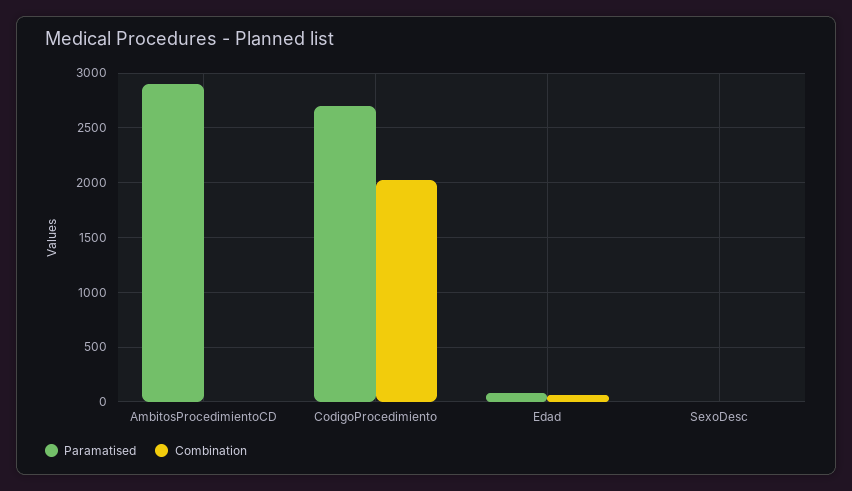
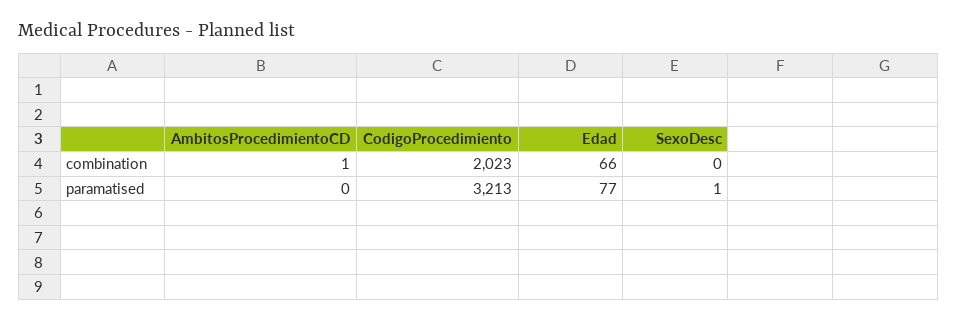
  {
    "Paramatised": {
-     "AmbitosProcedimientoCD": 2900,
+     "AmbitosProcedimientoCD": 0,
-     "CodigoProcedimiento": 2700,
+     "CodigoProcedimiento": 3213,
      "Edad": 77,
      "SexoDesc": 1
    },
    "Combination": {
      "AmbitosProcedimientoCD": 1,
      "CodigoProcedimiento": 2023,
      "Edad": 66,
      "SexoDesc": 0
    }
  }

